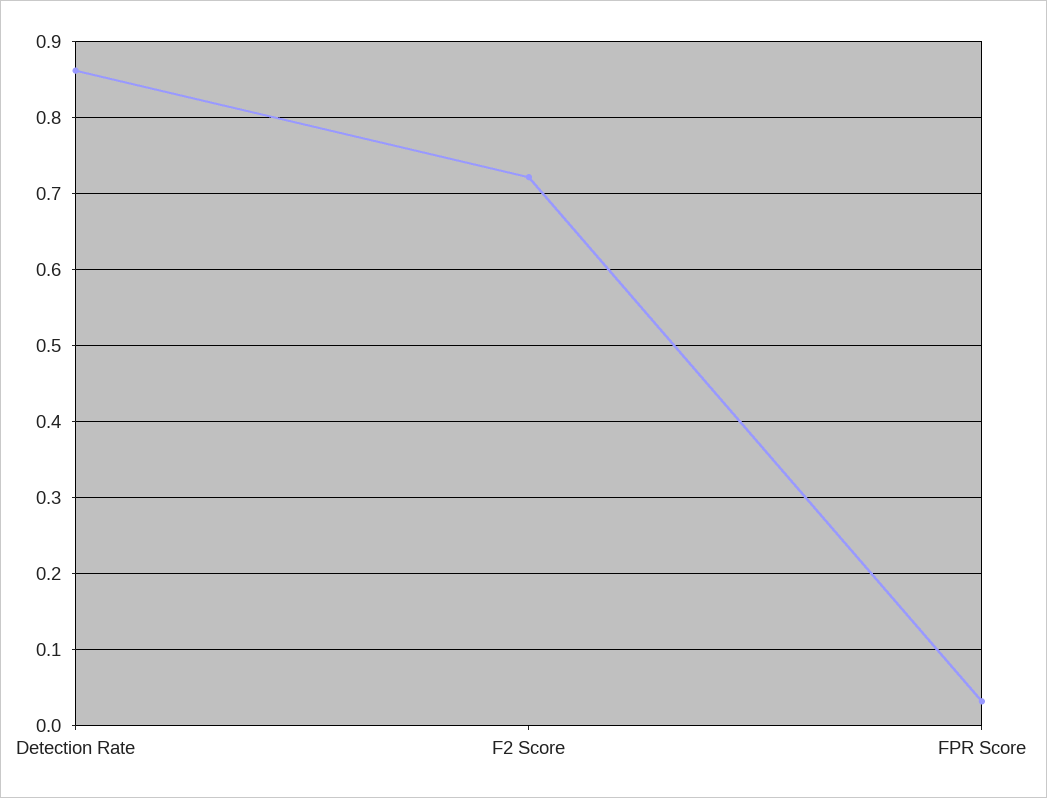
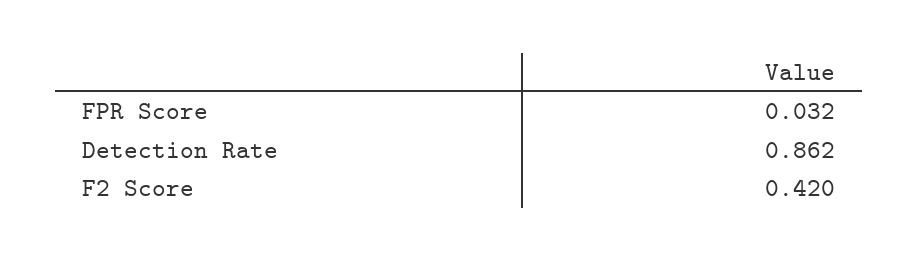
  {
    "Detection Rate": 0.862,
-   "F2 Score": 0.72,
+   "F2 Score": 0.42,
    "FPR Score": 0.032
  }

